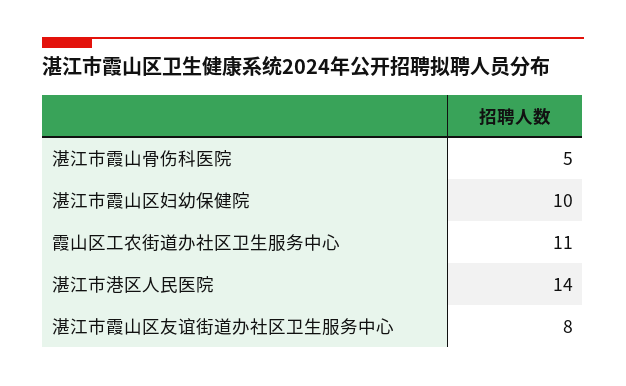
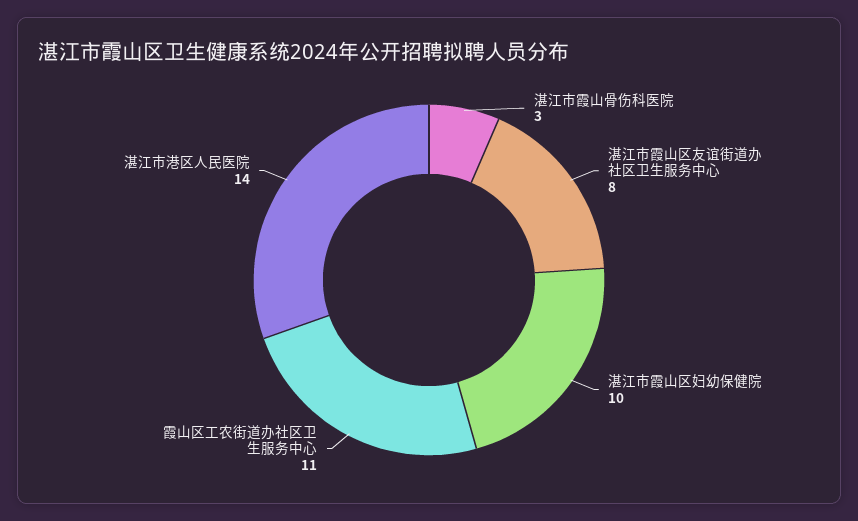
  {
-   "湛江市霞山骨伤科医院": 5,
+   "湛江市霞山骨伤科医院": 3,
    "湛江市霞山区妇幼保健院": 10,
    "霞山区工农街道办社区卫生服务中心": 11,
    "湛江市港区人民医院": 14,
    "湛江市霞山区友谊街道办社区卫生服务中心": 8
  }

